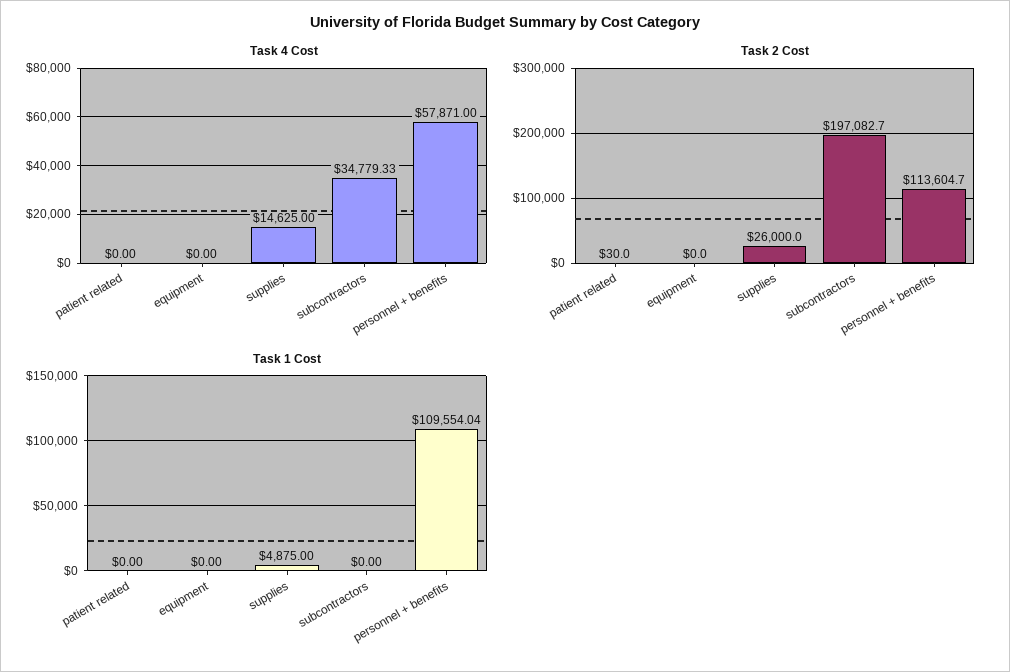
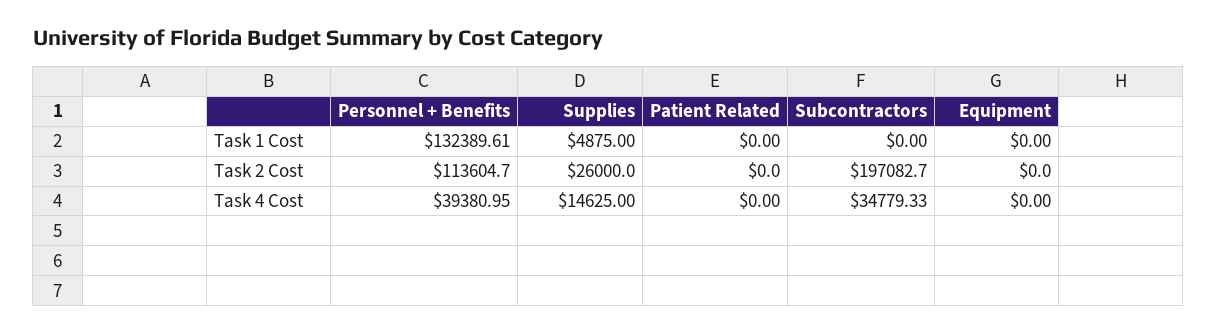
  {
    "Task 4 Cost": {
      "patient related": 0,
      "equipment": 0,
      "supplies": 14625,
      "subcontractors": 34779.33,
-     "personnel + benefits": 57871
+     "personnel + benefits": 39380.95
    },
    "Task 2 Cost": {
-     "patient related": 30,
+     "patient related": 0,
      "equipment": 0,
      "supplies": 26000,
      "subcontractors": 197082.7,
      "personnel + benefits": 113604.7
    },
    "Task 1 Cost": {
      "patient related": 0,
      "equipment": 0,
      "supplies": 4875,
      "subcontractors": 0,
-     "personnel + benefits": 109554.04
+     "personnel + benefits": 132389.61
    }
  }

